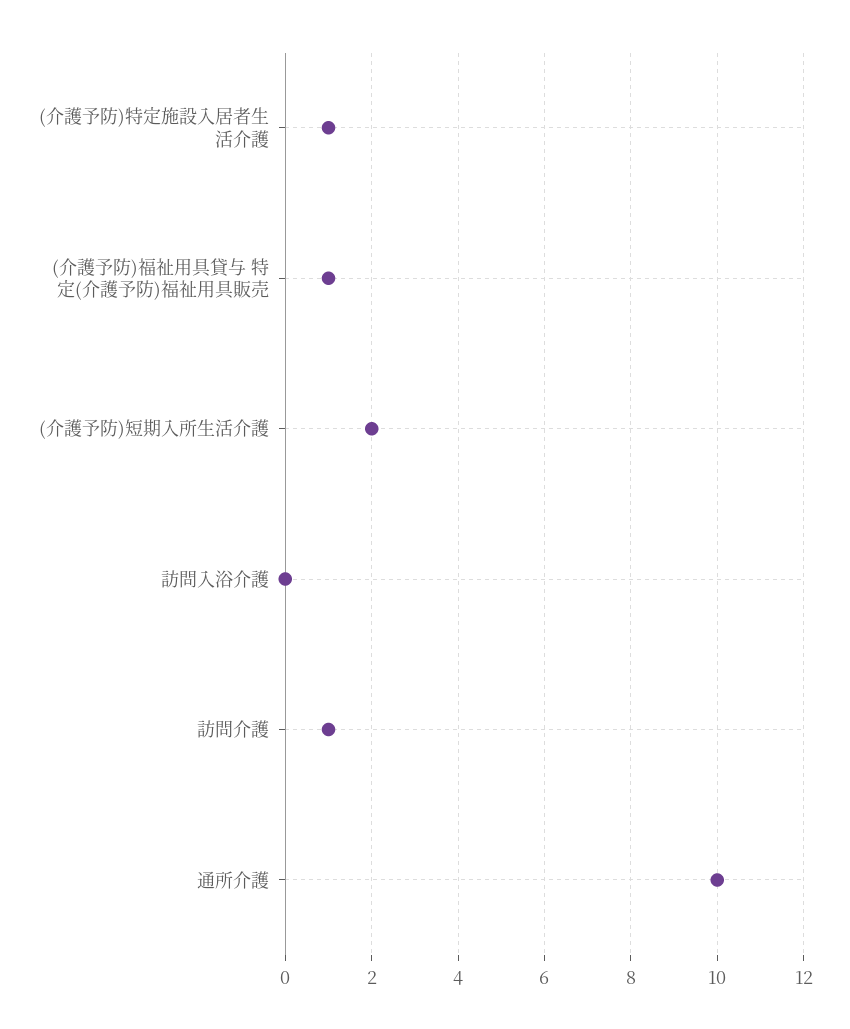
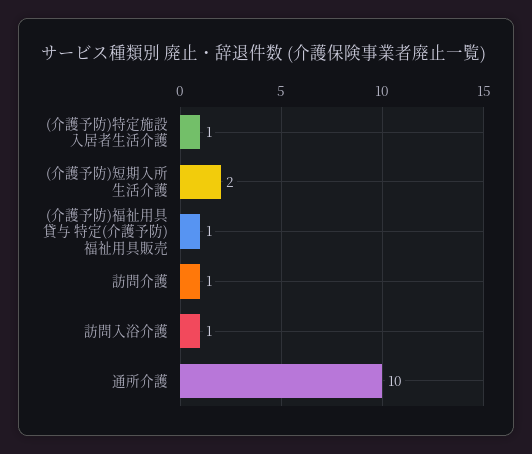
  {
    "(介護予防)特定施設入居者生活介護": 1,
    "(介護予防)福祉用具貸与 特定(介護予防)福祉用具販売": 1,
    "(介護予防)短期入所生活介護": 2,
-   "訪問入浴介護": 0,
+   "訪問入浴介護": 1,
    "訪問介護": 1,
    "通所介護": 10
  }

